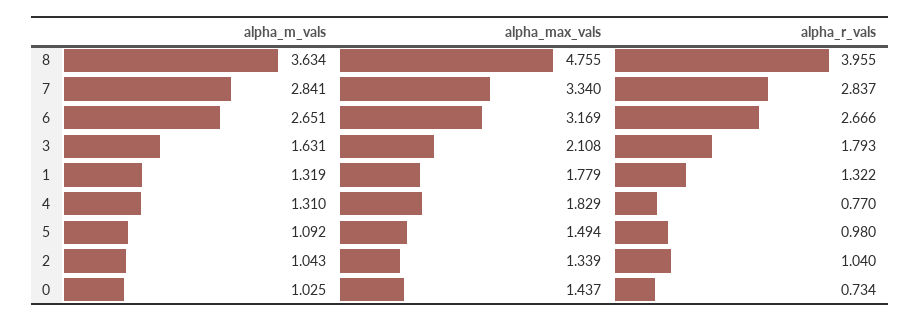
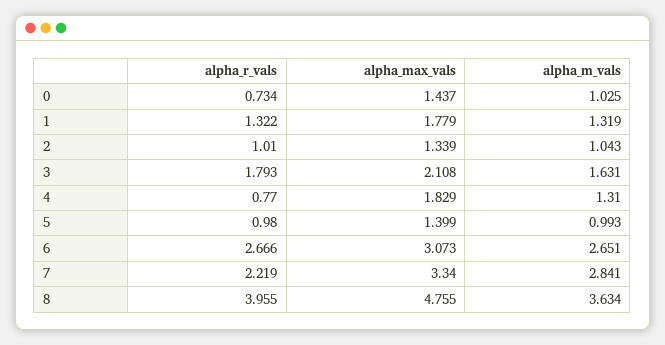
  {
    "alpha_m_vals": {
      "8": 3.634,
      "7": 2.841,
      "6": 2.651,
      "3": 1.631,
      "1": 1.319,
      "4": 1.31,
-     "5": 1.092,
+     "5": 0.993,
      "2": 1.043,
      "0": 1.025
    },
    "alpha_max_vals": {
      "8": 4.755,
      "7": 3.34,
-     "6": 3.169,
+     "6": 3.073,
      "3": 2.108,
      "1": 1.779,
      "4": 1.829,
-     "5": 1.494,
+     "5": 1.399,
      "2": 1.339,
      "0": 1.437
    },
    "alpha_r_vals": {
      "8": 3.955,
-     "7": 2.837,
+     "7": 2.219,
      "6": 2.666,
      "3": 1.793,
      "1": 1.322,
      "4": 0.77,
      "5": 0.98,
-     "2": 1.04,
+     "2": 1.01,
      "0": 0.734
    }
  }

